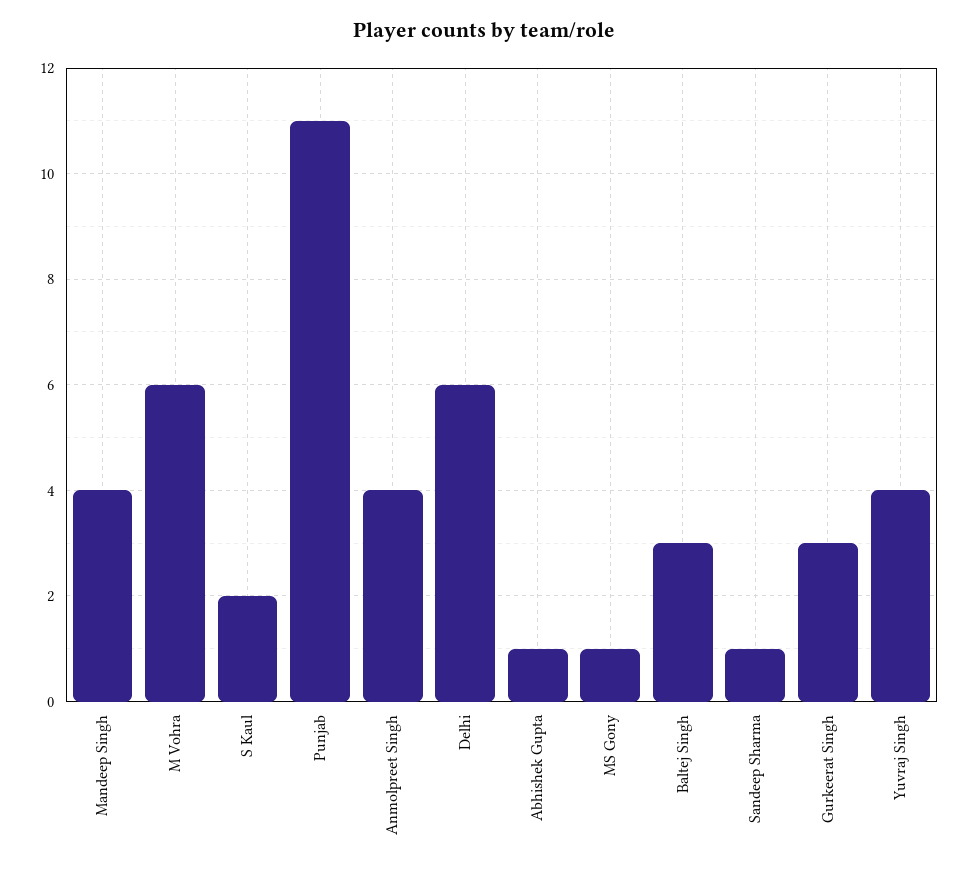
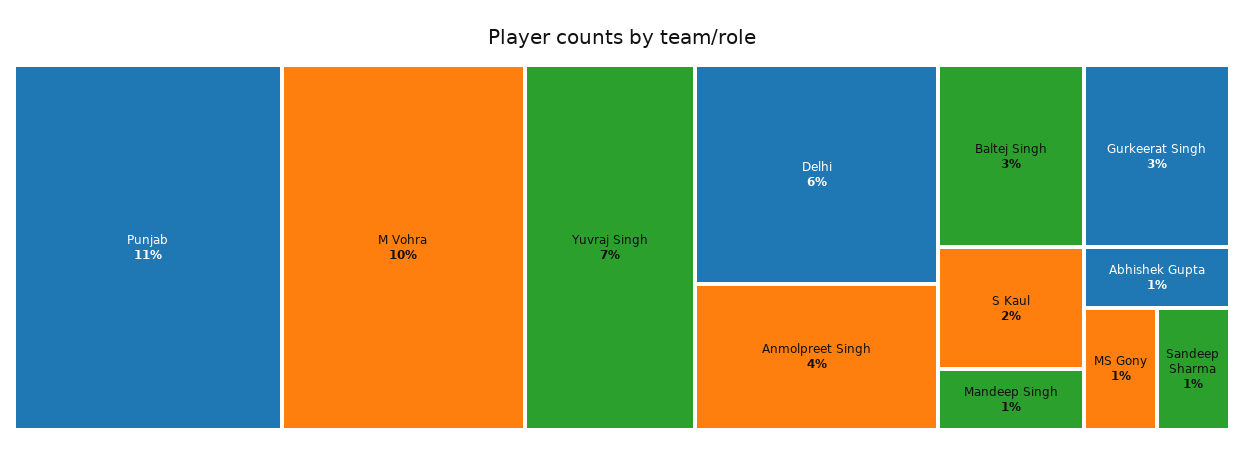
  {
-   "Mandeep Singh": 4,
+   "Mandeep Singh": 1,
-   "M Vohra": 6,
+   "M Vohra": 10,
    "S Kaul": 2,
    "Punjab": 11,
    "Anmolpreet Singh": 4,
    "Delhi": 6,
    "Abhishek Gupta": 1,
    "MS Gony": 1,
    "Baltej Singh": 3,
    "Sandeep Sharma": 1,
    "Gurkeerat Singh": 3,
-   "Yuvraj Singh": 4
+   "Yuvraj Singh": 7
  }

